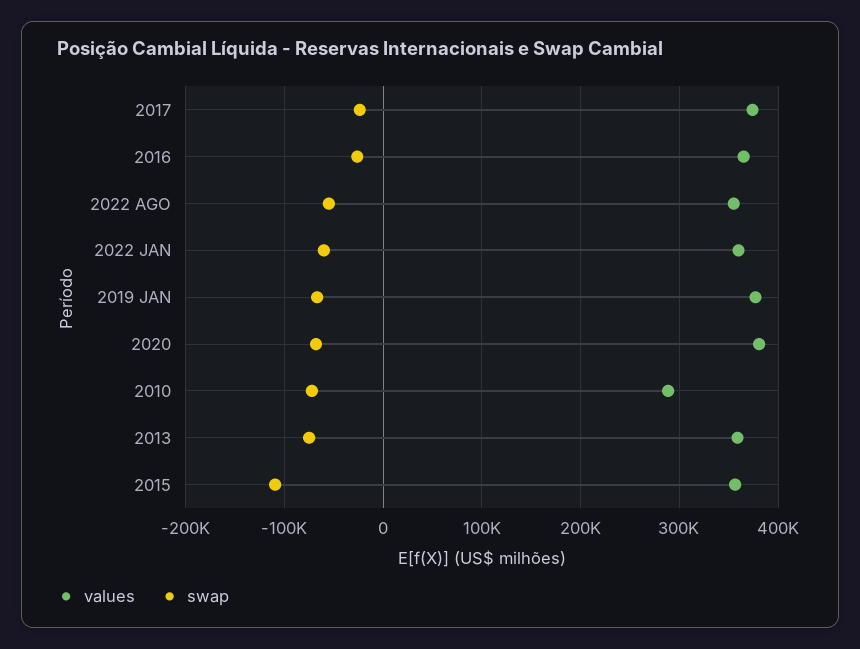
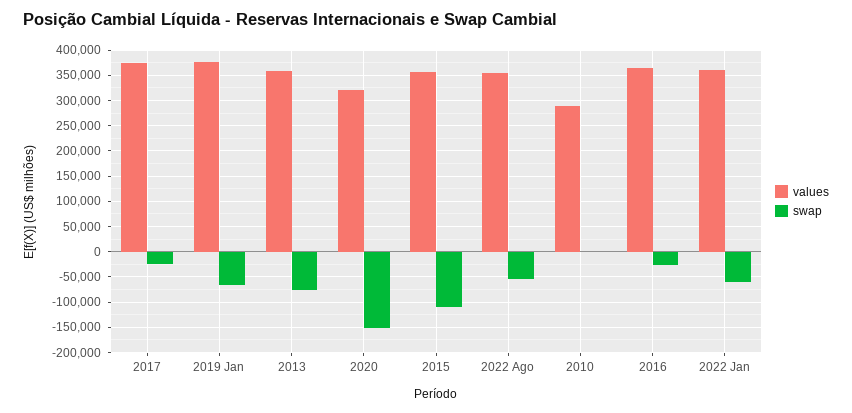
  {
    "values": {
      "2017": 370000,
      "2016": 370000,
      "2022 AGO": 360000,
      "2022 JAN": 360000,
      "2019 JAN": 380000,
-     "2020": 380000,
+     "2020": 325000,
      "2010": 290000,
      "2013": 360000,
      "2015": 360000
    },
    "swap": {
      "2017": -20000,
      "2016": -30000,
      "2022 AGO": -60000,
      "2022 JAN": -60000,
      "2019 JAN": -70000,
-     "2020": -70000,
+     "2020": -150000,
-     "2010": -70000,
+     "2010": 0,
      "2013": -70000,
      "2015": -110000
    }
  }

